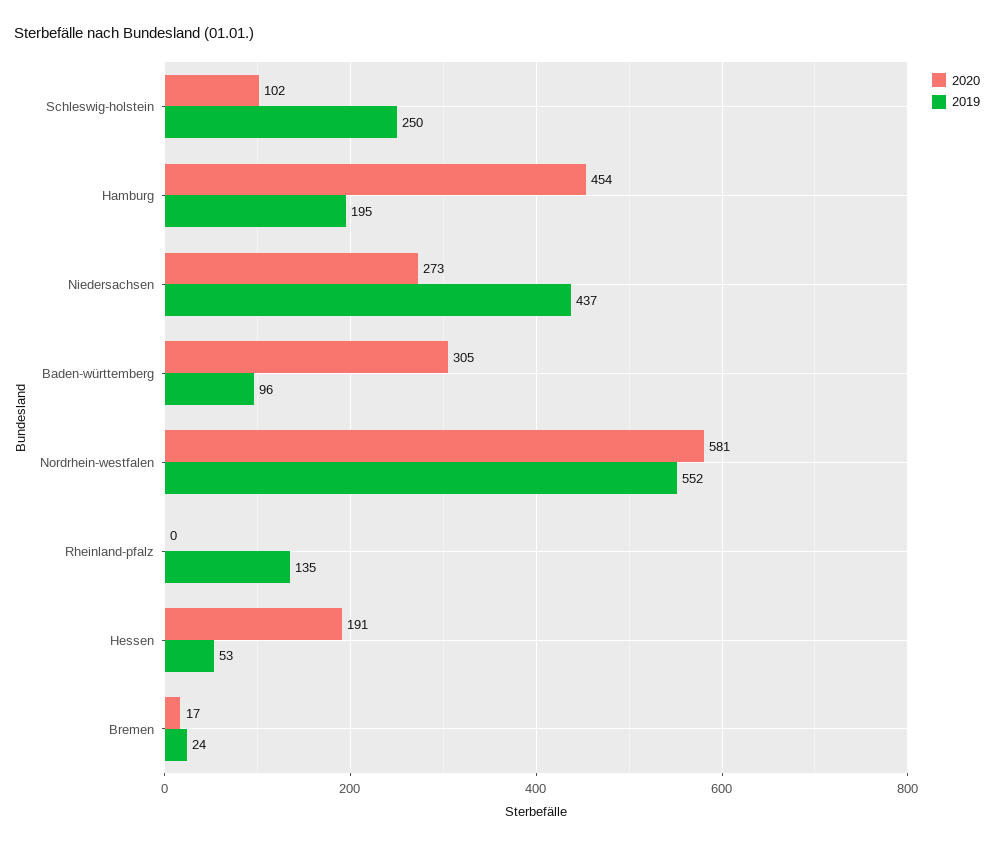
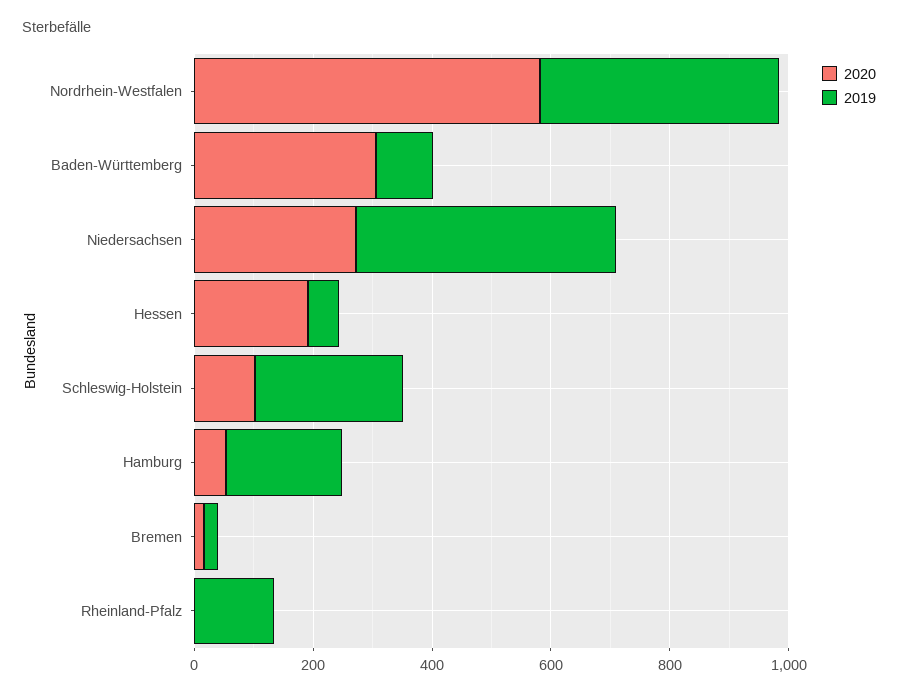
  {
    "2020": {
      "Schleswig-holstein": 102,
-     "Hamburg": 454,
+     "Hamburg": 50,
      "Niedersachsen": 273,
      "Baden-württemberg": 305,
      "Nordrhein-westfalen": 581,
      "Rheinland-pfalz": 0,
      "Hessen": 191,
      "Bremen": 17
    },
    "2019": {
      "Schleswig-holstein": 250,
      "Hamburg": 195,
      "Niedersachsen": 437,
      "Baden-württemberg": 96,
-     "Nordrhein-westfalen": 552,
+     "Nordrhein-westfalen": 400,
      "Rheinland-pfalz": 135,
      "Hessen": 53,
      "Bremen": 24
    }
  }

